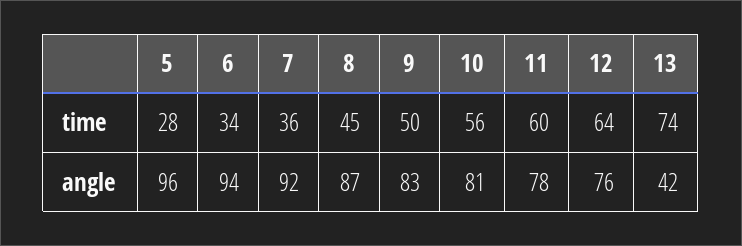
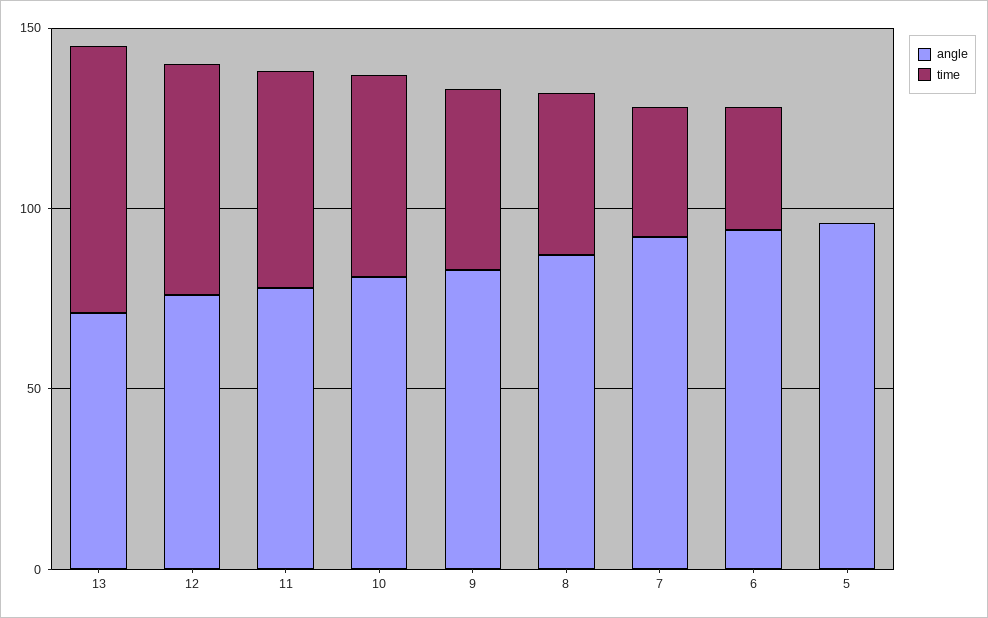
  {
    "time": {
-     "5": 28,
+     "5": 0,
      "6": 34,
      "7": 36,
      "8": 45,
      "9": 50,
      "10": 56,
      "11": 60,
      "12": 64,
      "13": 74
    },
    "angle": {
      "5": 96,
      "6": 94,
      "7": 92,
      "8": 87,
      "9": 83,
      "10": 81,
      "11": 78,
      "12": 76,
-     "13": 42
+     "13": 70
    }
  }

